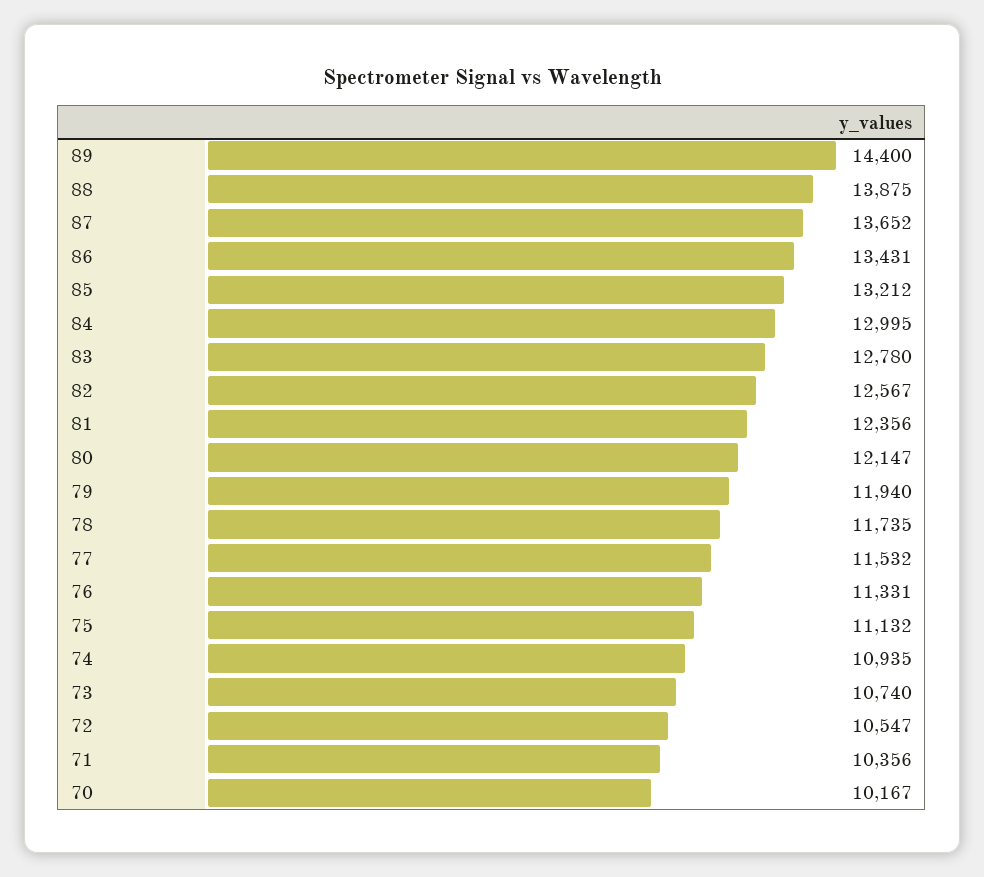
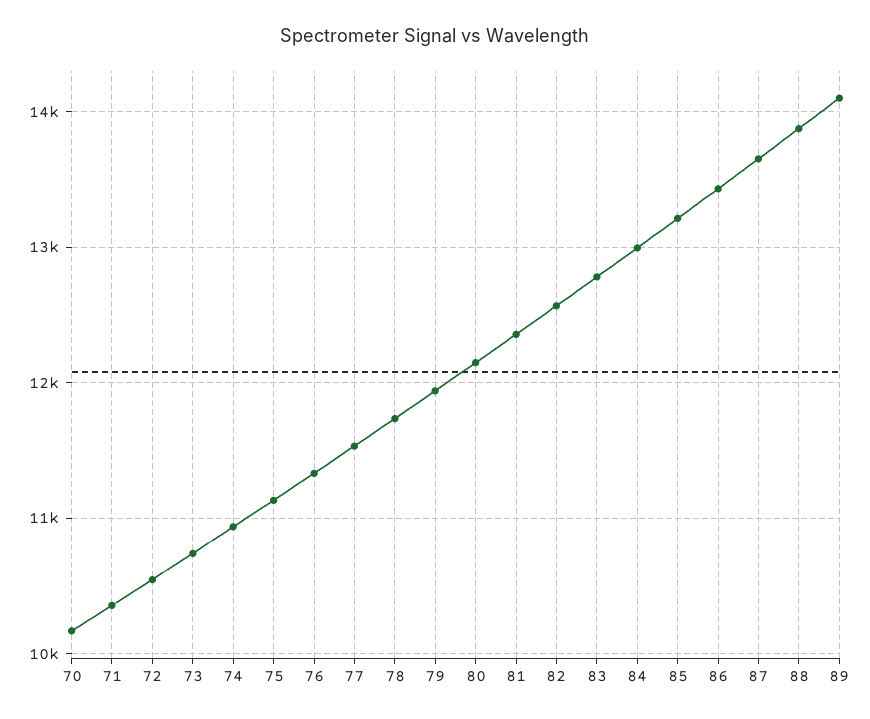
  {
-   "89": 14400,
+   "89": 14100,
    "88": 13875,
    "87": 13652,
    "86": 13431,
    "85": 13212,
    "84": 12995,
    "83": 12780,
    "82": 12567,
    "81": 12356,
    "80": 12147,
    "79": 11940,
    "78": 11735,
    "77": 11532,
    "76": 11331,
    "75": 11132,
    "74": 10935,
    "73": 10740,
    "72": 10547,
    "71": 10356,
    "70": 10167
  }

